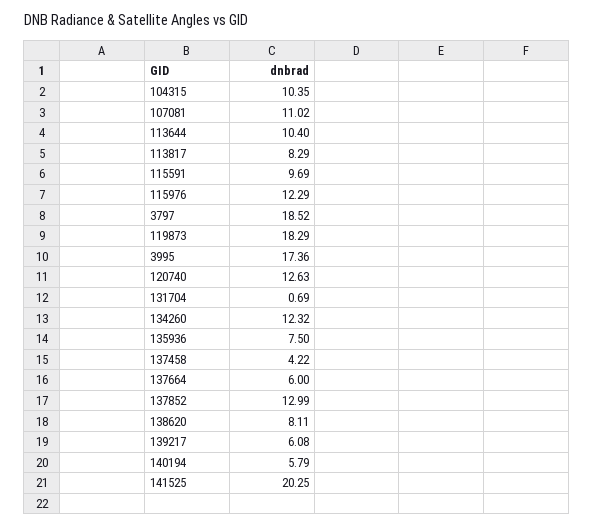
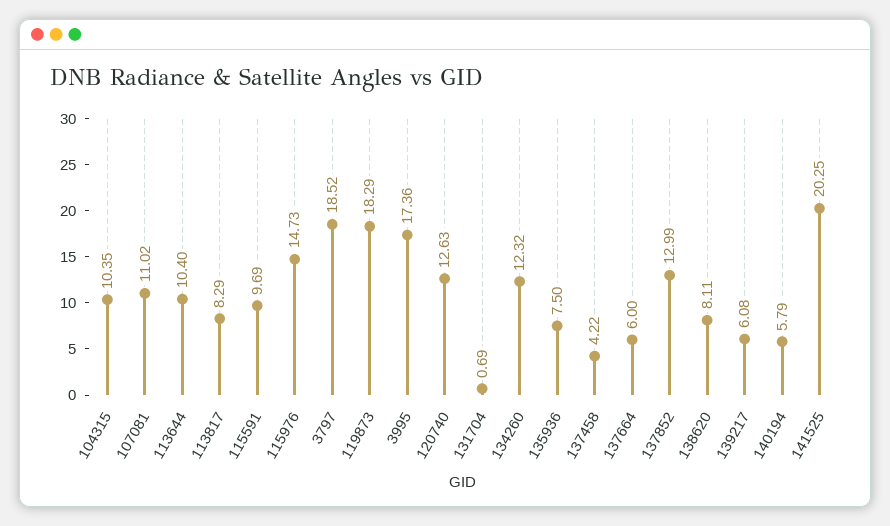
  {
    "104315": 10.35,
    "107081": 11.02,
    "113644": 10.4,
    "113817": 8.29,
    "115591": 9.69,
-   "115976": 12.29,
+   "115976": 14.73,
    "3797": 18.52,
    "119873": 18.29,
    "3995": 17.36,
    "120740": 12.63,
    "131704": 0.69,
    "134260": 12.32,
    "135936": 7.5,
    "137458": 4.22,
    "137664": 6,
    "137852": 12.99,
    "138620": 8.11,
    "139217": 6.08,
    "140194": 5.79,
    "141525": 20.25
  }

